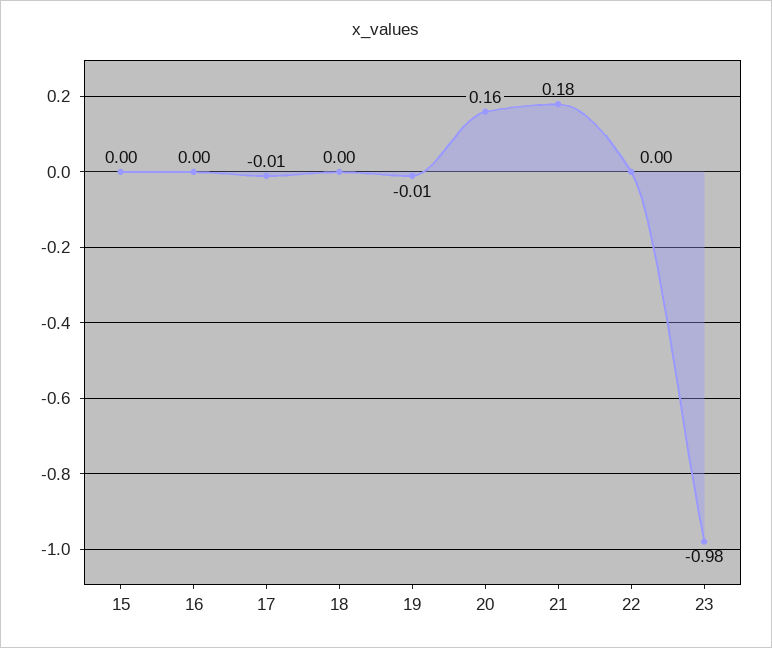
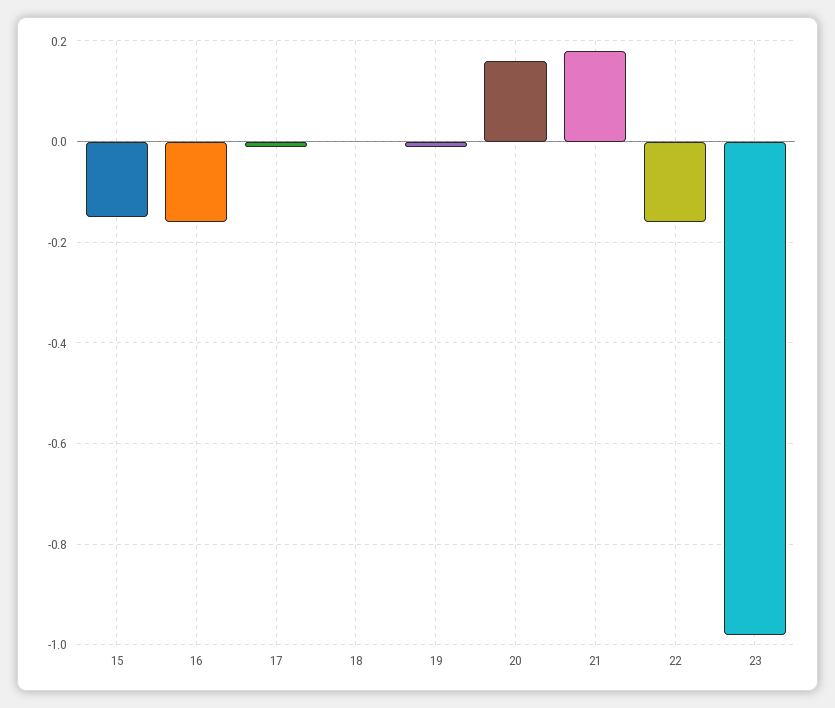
  {
-   "15": 0,
+   "15": -0.15,
-   "16": 0,
+   "16": -0.15,
    "17": -0.01,
    "18": 0,
    "19": -0.01,
    "20": 0.16,
    "21": 0.18,
-   "22": 0,
+   "22": -0.15,
    "23": -0.98
  }

